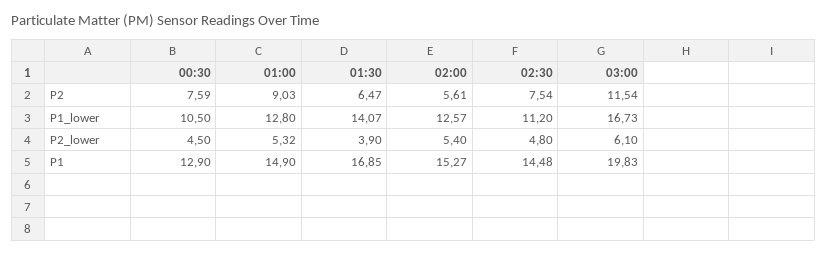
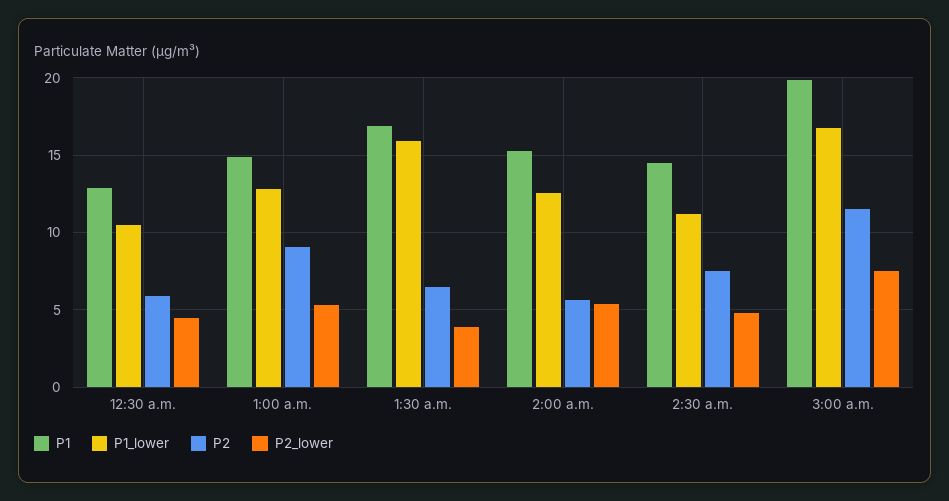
  {
    "P2": {
-     "00:30": 7.59,
+     "00:30": 6,
      "01:00": 9.03,
      "01:30": 6.47,
      "02:00": 5.61,
      "02:30": 7.54,
      "03:00": 11.54
    },
    "P1_lower": {
      "00:30": 10.5,
      "01:00": 12.8,
-     "01:30": 14.07,
+     "01:30": 16,
      "02:00": 12.57,
      "02:30": 11.2,
      "03:00": 16.73
    },
    "P2_lower": {
      "00:30": 4.5,
      "01:00": 5.32,
      "01:30": 3.9,
      "02:00": 5.4,
      "02:30": 4.8,
-     "03:00": 6.1
+     "03:00": 7.5
    },
    "P1": {
      "00:30": 12.9,
      "01:00": 14.9,
      "01:30": 16.85,
      "02:00": 15.27,
      "02:30": 14.48,
      "03:00": 19.83
    }
  }

